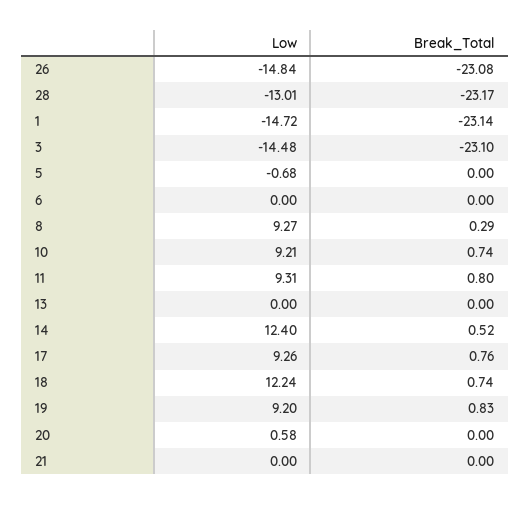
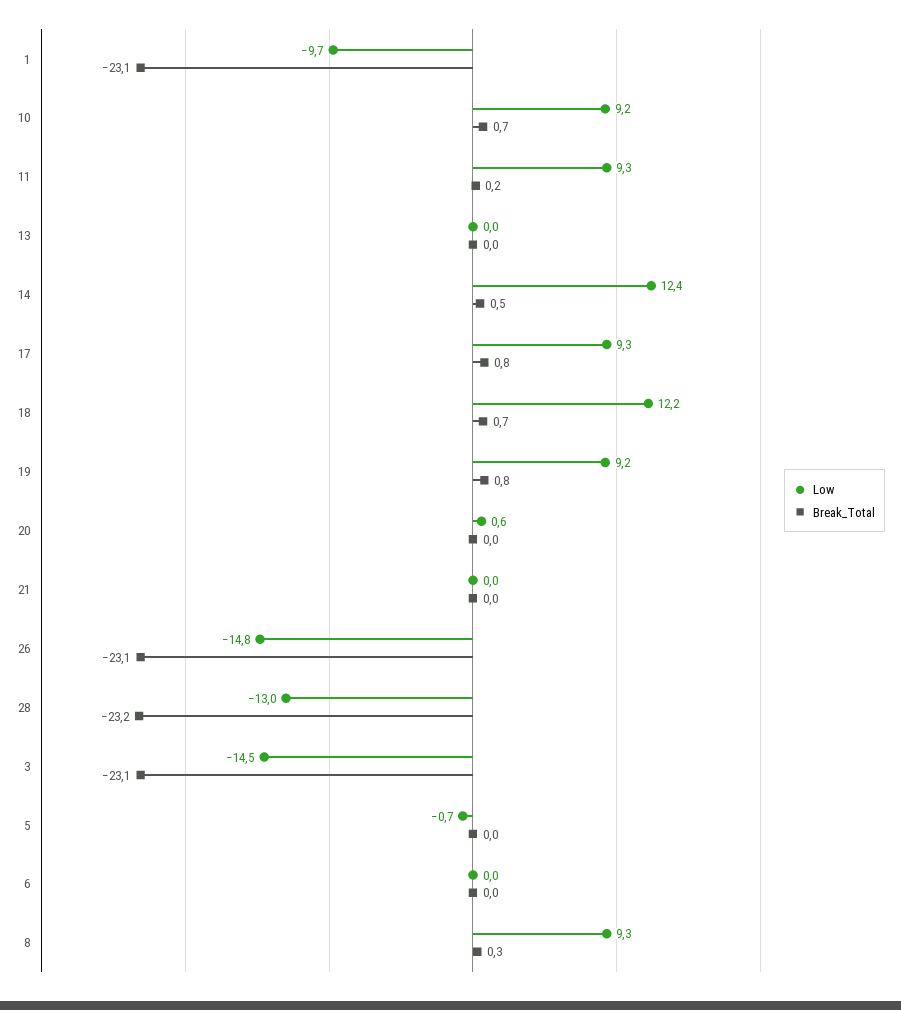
  {
    "Low": {
      "26": -14.84,
      "28": -13.01,
-     "1": -14.72,
+     "1": -9.7,
      "3": -14.48,
      "5": -0.68,
      "6": 0,
      "8": 9.27,
      "10": 9.21,
      "11": 9.31,
      "13": 0,
      "14": 12.4,
      "17": 9.26,
      "18": 12.24,
      "19": 9.2,
      "20": 0.58,
      "21": 0
    },
    "Break_Total": {
      "26": -23.08,
      "28": -23.17,
      "1": -23.14,
      "3": -23.1,
      "5": 0,
      "6": 0,
      "8": 0.29,
      "10": 0.74,
-     "11": 0.8,
+     "11": 0.2,
      "13": 0,
      "14": 0.52,
      "17": 0.76,
      "18": 0.74,
      "19": 0.83,
      "20": 0,
      "21": 0
    }
  }

